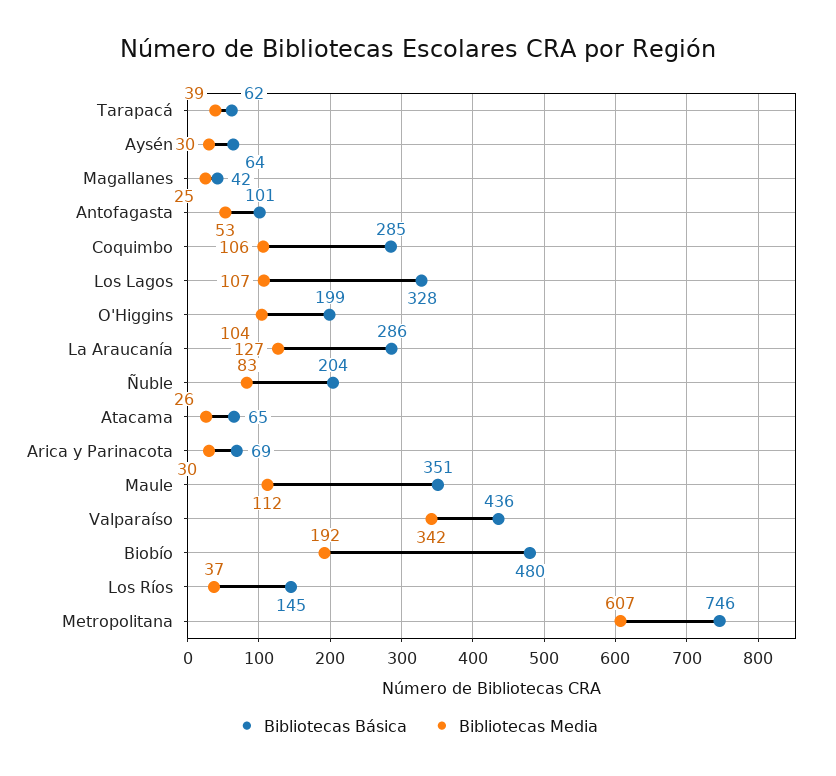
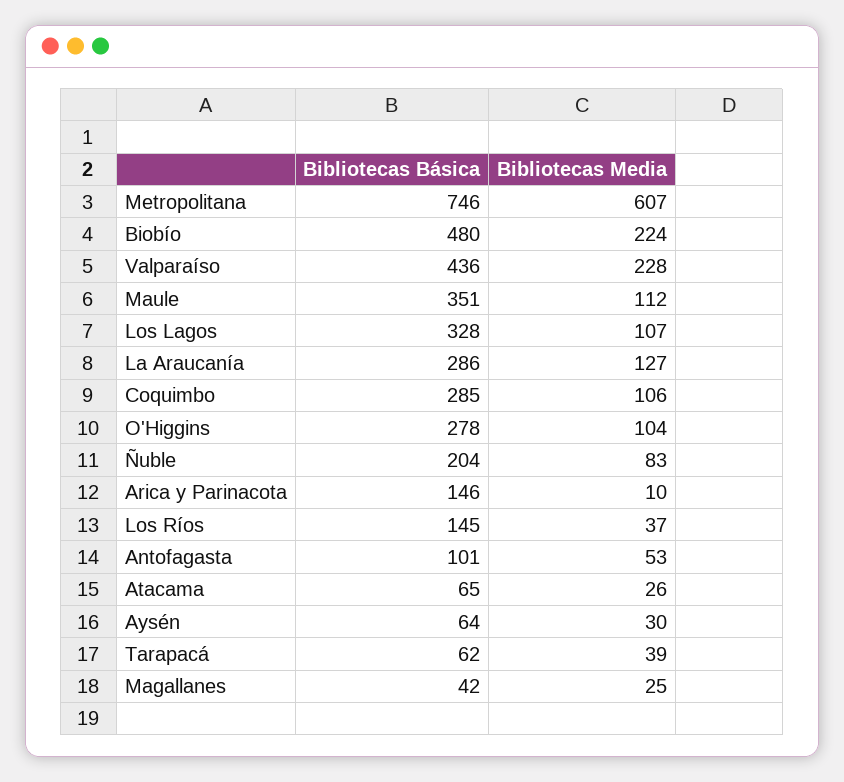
  {
    "Bibliotecas Básica": {
      "Tarapacá": 62,
      "Aysén": 64,
      "Magallanes": 42,
      "Antofagasta": 101,
      "Coquimbo": 285,
      "Los Lagos": 328,
-     "O'Higgins": 199,
+     "O'Higgins": 278,
      "La Araucanía": 286,
      "Ñuble": 204,
      "Atacama": 65,
-     "Arica y Parinacota": 69,
+     "Arica y Parinacota": 146,
      "Maule": 351,
      "Valparaíso": 436,
      "Biobío": 480,
      "Los Ríos": 145,
      "Metropolitana": 746
    },
    "Bibliotecas Media": {
      "Tarapacá": 39,
      "Aysén": 30,
      "Magallanes": 25,
      "Antofagasta": 53,
      "Coquimbo": 106,
      "Los Lagos": 107,
      "O'Higgins": 104,
      "La Araucanía": 127,
      "Ñuble": 83,
      "Atacama": 26,
-     "Arica y Parinacota": 30,
+     "Arica y Parinacota": 10,
      "Maule": 112,
-     "Valparaíso": 342,
+     "Valparaíso": 228,
-     "Biobío": 192,
+     "Biobío": 224,
      "Los Ríos": 37,
      "Metropolitana": 607
    }
  }

